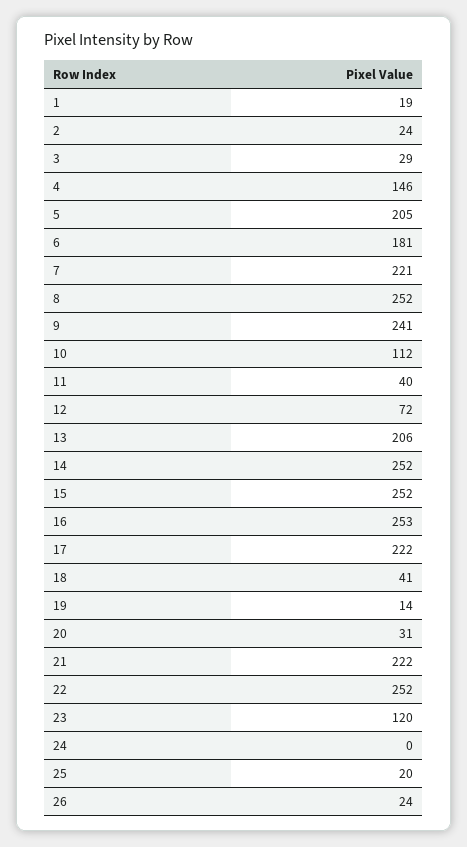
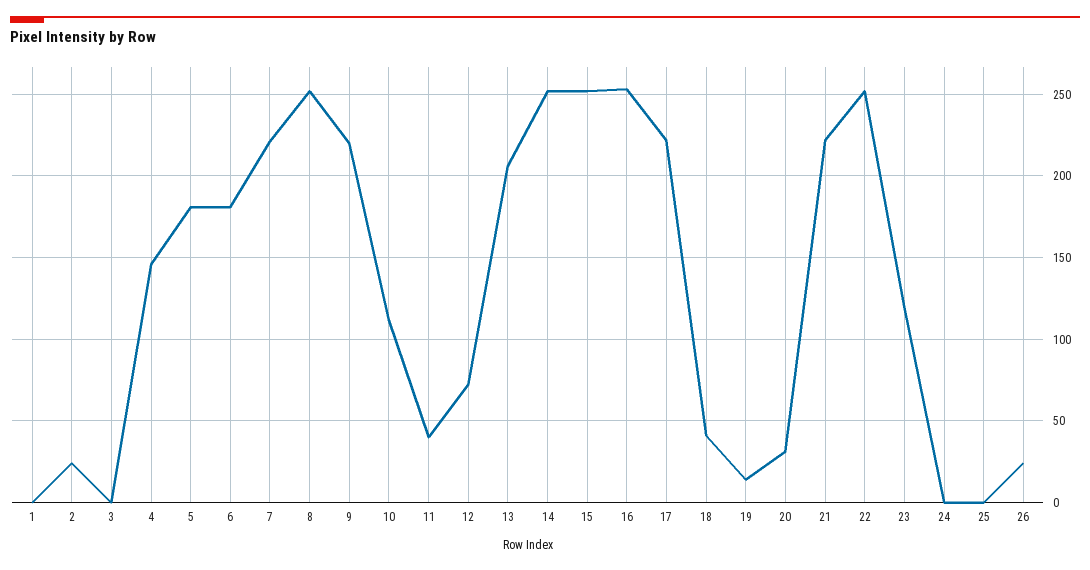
  {
-   "1": 19,
+   "1": 0,
    "2": 24,
-   "3": 29,
+   "3": 0,
    "4": 146,
-   "5": 205,
+   "5": 180,
    "6": 181,
    "7": 221,
    "8": 252,
-   "9": 241,
+   "9": 220,
    "10": 112,
    "11": 40,
    "12": 72,
    "13": 206,
    "14": 252,
    "15": 252,
    "16": 253,
    "17": 222,
    "18": 41,
    "19": 14,
    "20": 31,
    "21": 222,
    "22": 252,
    "23": 120,
    "24": 0,
-   "25": 20,
+   "25": 0,
    "26": 24
  }

